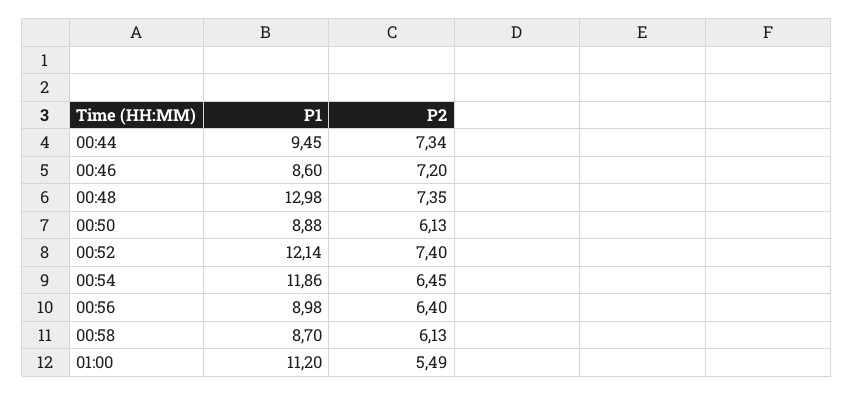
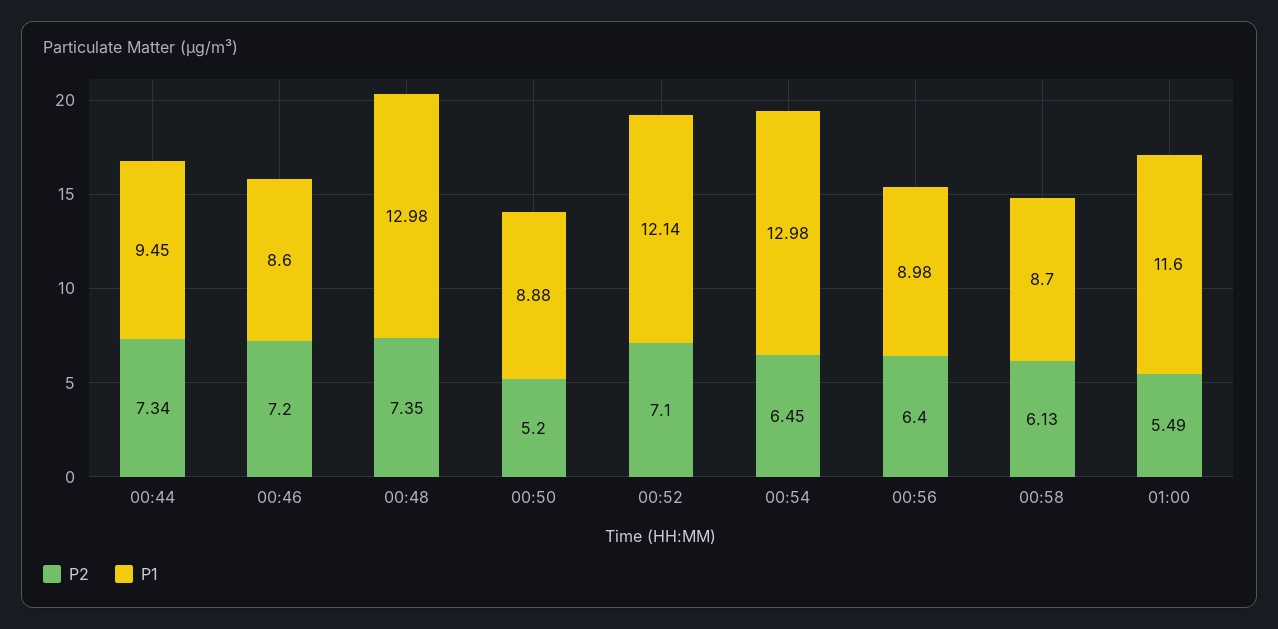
  {
    "P1": {
      "00:44": 9.45,
      "00:46": 8.6,
      "00:48": 12.98,
      "00:50": 8.88,
      "00:52": 12.14,
-     "00:54": 11.86,
+     "00:54": 12.98,
      "00:56": 8.98,
      "00:58": 8.7,
-     "01:00": 11.2
+     "01:00": 11.6
    },
    "P2": {
      "00:44": 7.34,
      "00:46": 7.2,
      "00:48": 7.35,
-     "00:50": 6.13,
+     "00:50": 5.2,
-     "00:52": 7.4,
+     "00:52": 7.1,
      "00:54": 6.45,
      "00:56": 6.4,
      "00:58": 6.13,
      "01:00": 5.49
    }
  }

